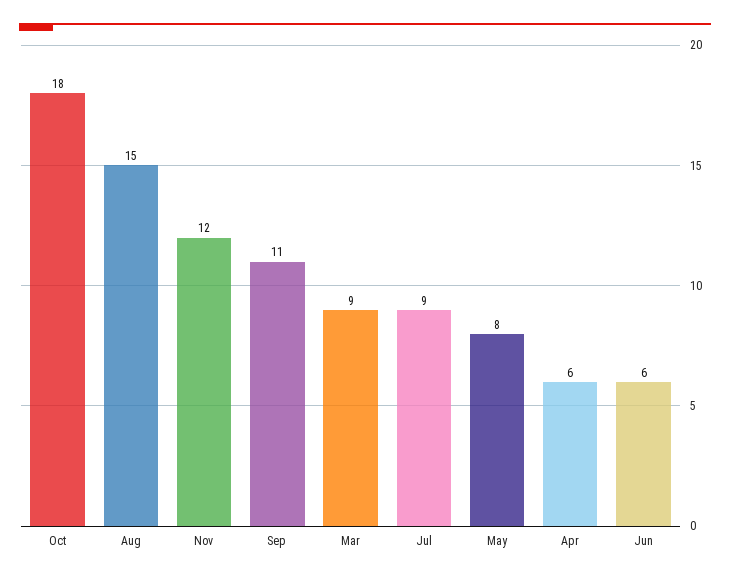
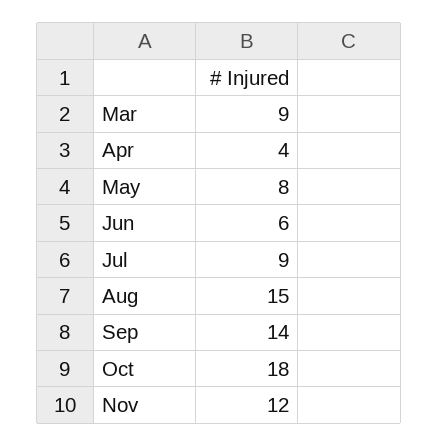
  {
    "Oct": 18,
    "Aug": 15,
    "Nov": 12,
-   "Sep": 11,
+   "Sep": 14,
    "Mar": 9,
    "Jul": 9,
    "May": 8,
-   "Apr": 6,
+   "Apr": 4,
    "Jun": 6
  }

